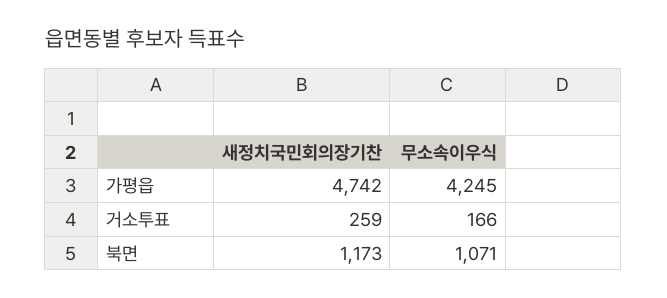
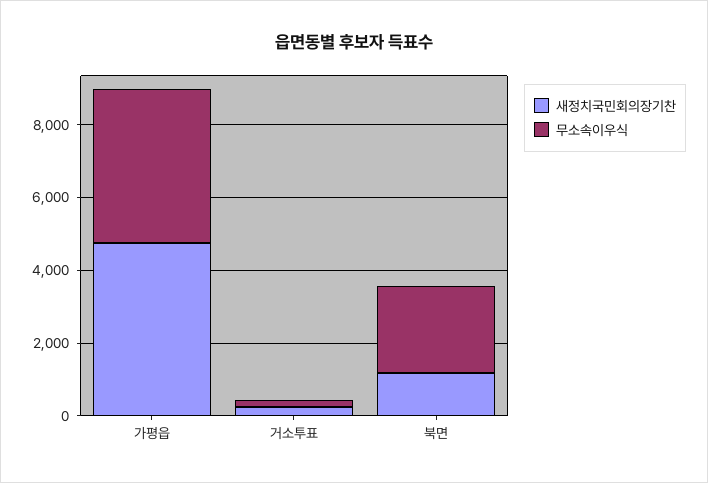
  {
    "새정치국민회의장기찬": {
      "가평읍": 4742,
      "거소투표": 259,
      "북면": 1173
    },
    "무소속이우식": {
      "가평읍": 4245,
      "거소투표": 166,
-     "북면": 1071
+     "북면": 2500
    }
  }

